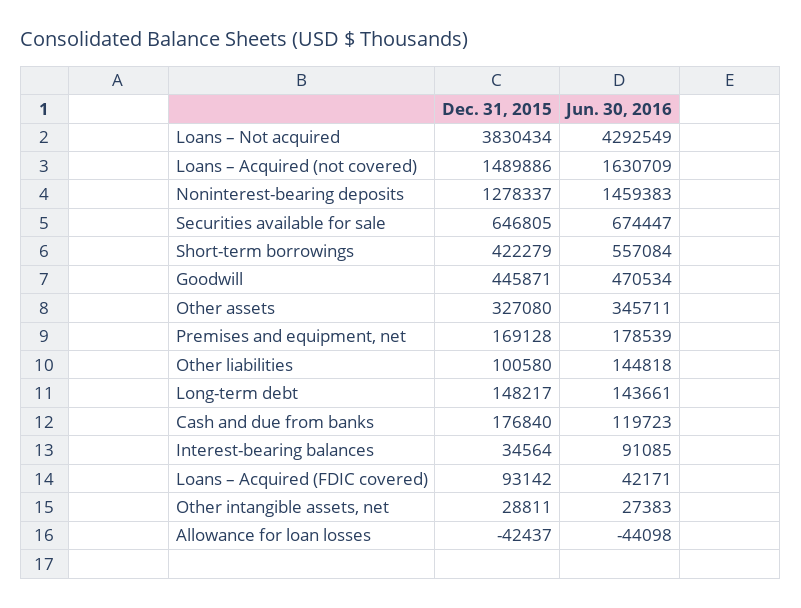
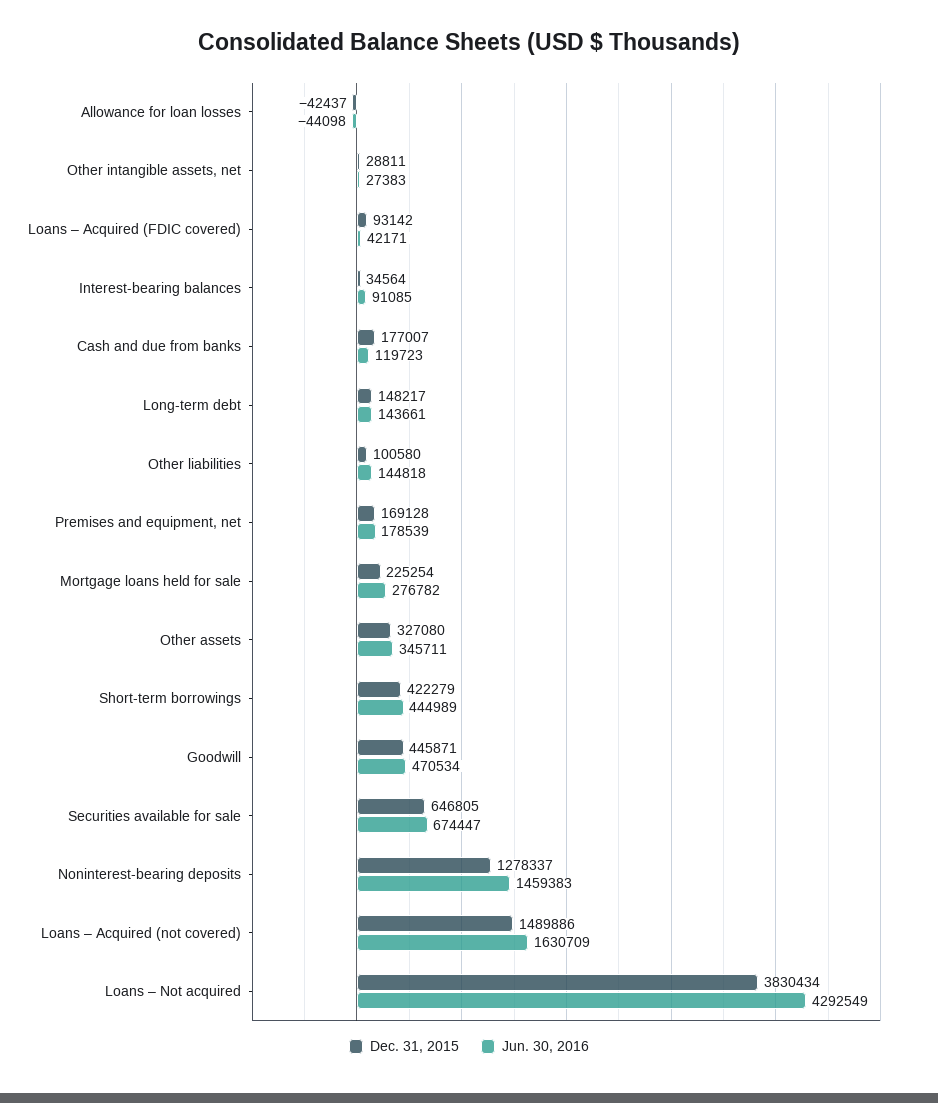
  {
    "Dec. 31, 2015": {
      "Loans – Not acquired": 3830434,
      "Loans – Acquired (not covered)": 1489886,
      "Noninterest-bearing deposits": 1278337,
      "Securities available for sale": 646805,
      "Short-term borrowings": 422279,
      "Goodwill": 445871,
      "Other assets": 327080,
      "Premises and equipment, net": 169128,
      "Other liabilities": 100580,
      "Long-term debt": 148217,
-     "Cash and due from banks": 176840,
+     "Cash and due from banks": 177007,
      "Interest-bearing balances": 34564,
      "Loans – Acquired (FDIC covered)": 93142,
      "Other intangible assets, net": 28811,
-     "Allowance for loan losses": -42437
+     "Allowance for loan losses": -42437,
+     "Mortgage loans held for sale": 225254
    },
    "Jun. 30, 2016": {
      "Loans – Not acquired": 4292549,
      "Loans – Acquired (not covered)": 1630709,
      "Noninterest-bearing deposits": 1459383,
      "Securities available for sale": 674447,
-     "Short-term borrowings": 557084,
+     "Short-term borrowings": 444989,
      "Goodwill": 470534,
      "Other assets": 345711,
      "Premises and equipment, net": 178539,
      "Other liabilities": 144818,
      "Long-term debt": 143661,
      "Cash and due from banks": 119723,
      "Interest-bearing balances": 91085,
      "Loans – Acquired (FDIC covered)": 42171,
      "Other intangible assets, net": 27383,
-     "Allowance for loan losses": -44098
+     "Allowance for loan losses": -44098,
+     "Mortgage loans held for sale": 276782
    }
  }

